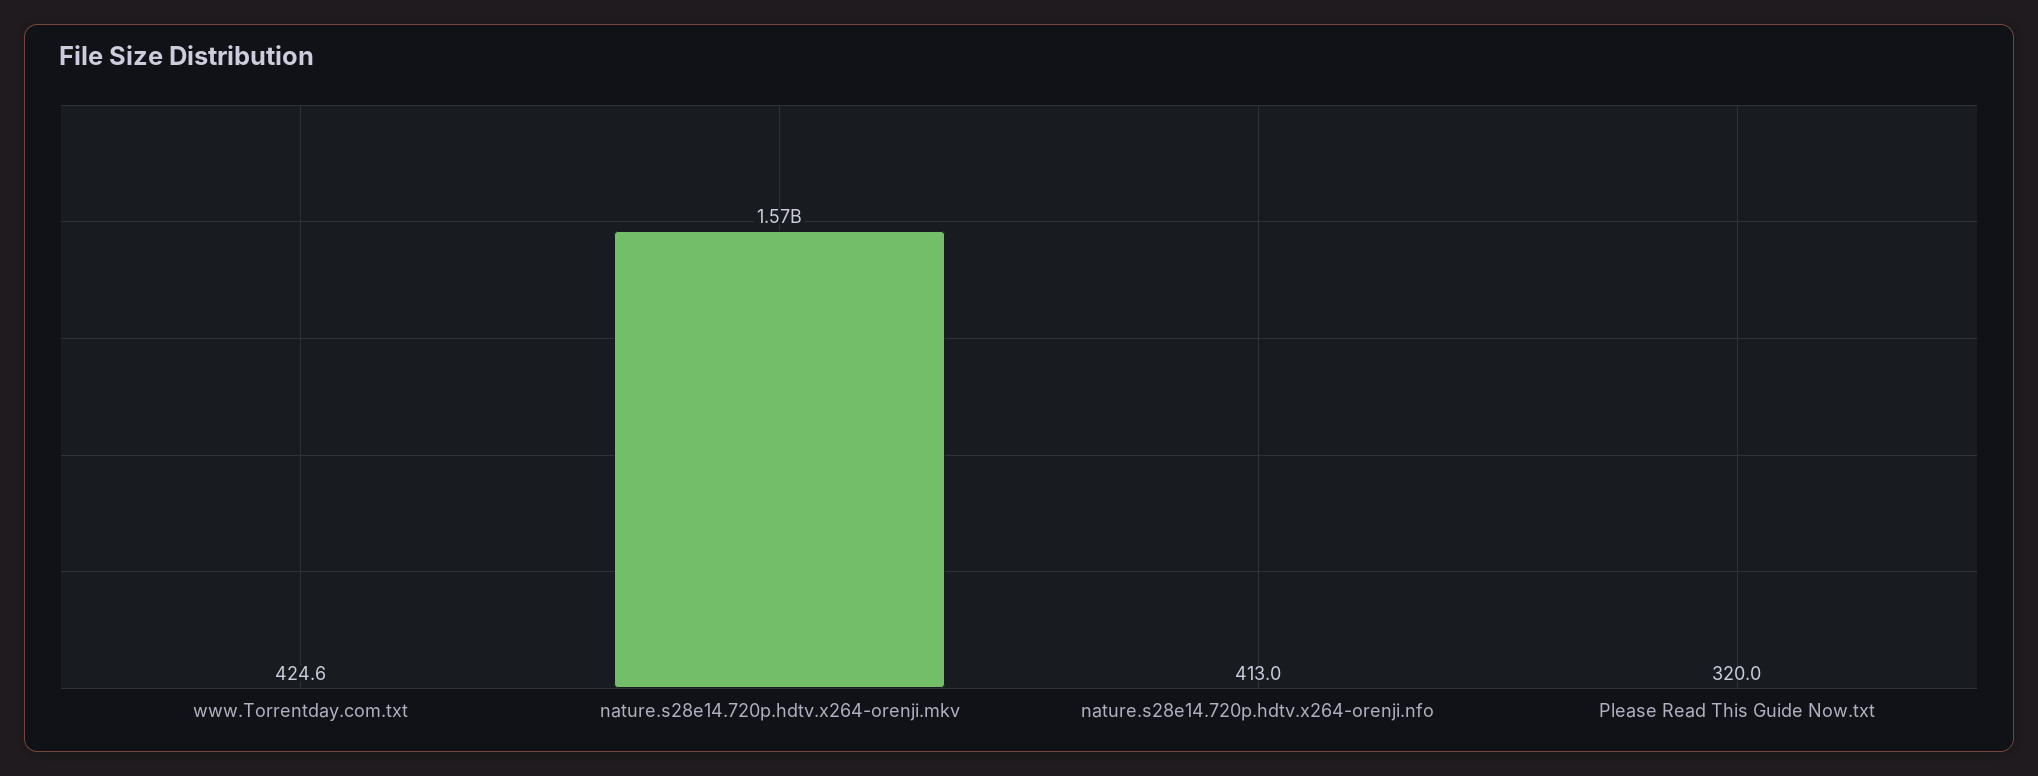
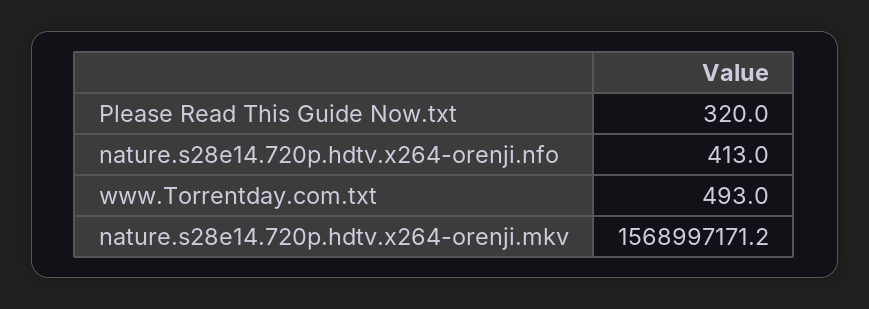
  {
-   "www.Torrentday.com.txt": 424.6,
+   "www.Torrentday.com.txt": 493,
    "nature.s28e14.720p.hdtv.x264-orenji.mkv": 1568997171.2,
    "nature.s28e14.720p.hdtv.x264-orenji.nfo": 413,
    "Please Read This Guide Now.txt": 320
  }

